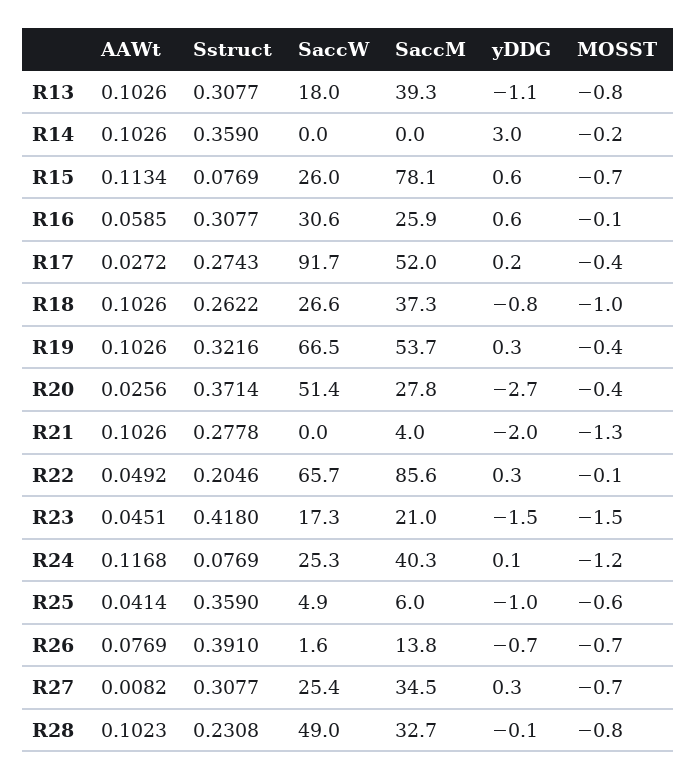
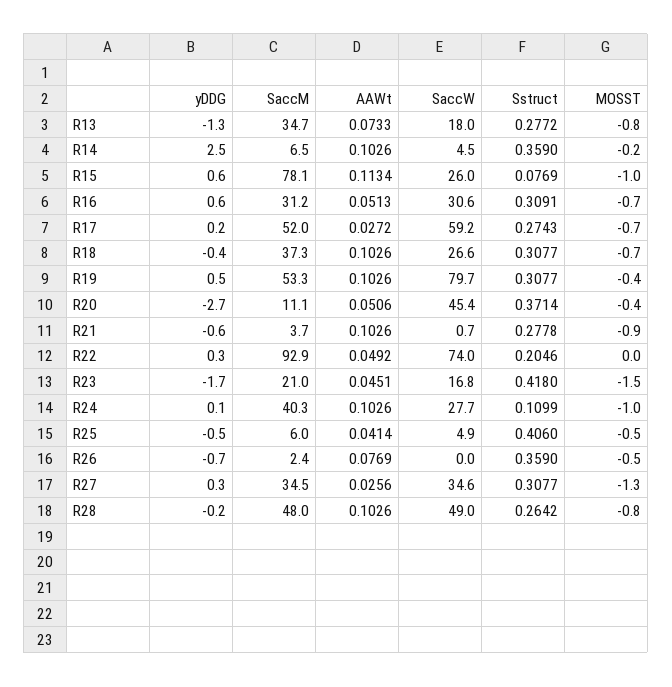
  {
    "AAWt": {
-     "R13": 0.1026,
+     "R13": 0.0733,
      "R14": 0.1026,
      "R15": 0.1134,
-     "R16": 0.0585,
+     "R16": 0.0513,
      "R17": 0.0272,
      "R18": 0.1026,
      "R19": 0.1026,
-     "R20": 0.0256,
+     "R20": 0.0506,
      "R21": 0.1026,
      "R22": 0.0492,
      "R23": 0.0451,
-     "R24": 0.1168,
+     "R24": 0.1026,
      "R25": 0.0414,
      "R26": 0.0769,
-     "R27": 0.0082,
+     "R27": 0.0256,
-     "R28": 0.1023
+     "R28": 0.1026
    },
    "Sstruct": {
-     "R13": 0.3077,
+     "R13": 0.2772,
      "R14": 0.359,
      "R15": 0.0769,
-     "R16": 0.3077,
+     "R16": 0.3091,
      "R17": 0.2743,
-     "R18": 0.2622,
+     "R18": 0.3077,
-     "R19": 0.3216,
+     "R19": 0.3077,
      "R20": 0.3714,
      "R21": 0.2778,
      "R22": 0.2046,
      "R23": 0.418,
-     "R24": 0.0769,
+     "R24": 0.1099,
-     "R25": 0.359,
+     "R25": 0.406,
-     "R26": 0.391,
+     "R26": 0.359,
      "R27": 0.3077,
-     "R28": 0.2308
+     "R28": 0.2642
    },
    "SaccW": {
      "R13": 18,
-     "R14": 0,
+     "R14": 4.5,
      "R15": 26,
      "R16": 30.6,
-     "R17": 91.7,
+     "R17": 59.2,
      "R18": 26.6,
-     "R19": 66.5,
+     "R19": 79.7,
-     "R20": 51.4,
+     "R20": 45.4,
-     "R21": 0,
+     "R21": 0.7,
-     "R22": 65.7,
+     "R22": 74,
-     "R23": 17.3,
+     "R23": 16.8,
-     "R24": 25.3,
+     "R24": 27.7,
      "R25": 4.9,
-     "R26": 1.6,
+     "R26": 0,
-     "R27": 25.4,
+     "R27": 34.6,
      "R28": 49
    },
    "SaccM": {
-     "R13": 39.3,
+     "R13": 34.7,
-     "R14": 0,
+     "R14": 6.5,
      "R15": 78.1,
-     "R16": 25.9,
+     "R16": 31.2,
      "R17": 52,
      "R18": 37.3,
-     "R19": 53.7,
+     "R19": 53.3,
-     "R20": 27.8,
+     "R20": 11.1,
-     "R21": 4,
+     "R21": 3.7,
-     "R22": 85.6,
+     "R22": 92.9,
      "R23": 21,
      "R24": 40.3,
      "R25": 6,
-     "R26": 13.8,
+     "R26": 2.4,
      "R27": 34.5,
-     "R28": 32.7
+     "R28": 48
    },
    "yDDG": {
-     "R13": -1.1,
+     "R13": -1.3,
-     "R14": 3,
+     "R14": 2.5,
      "R15": 0.6,
      "R16": 0.6,
      "R17": 0.2,
-     "R18": -0.8,
+     "R18": -0.4,
-     "R19": 0.3,
+     "R19": 0.5,
      "R20": -2.7,
-     "R21": -2,
+     "R21": -0.6,
      "R22": 0.3,
-     "R23": -1.5,
+     "R23": -1.7,
      "R24": 0.1,
-     "R25": -1,
+     "R25": -0.5,
      "R26": -0.7,
      "R27": 0.3,
-     "R28": -0.1
+     "R28": -0.2
    },
    "MOSST": {
      "R13": -0.8,
      "R14": -0.2,
-     "R15": -0.7,
+     "R15": -1,
-     "R16": -0.1,
+     "R16": -0.7,
-     "R17": -0.4,
+     "R17": -0.7,
-     "R18": -1,
+     "R18": -0.7,
      "R19": -0.4,
      "R20": -0.4,
-     "R21": -1.3,
+     "R21": -0.9,
-     "R22": -0.1,
+     "R22": 0,
      "R23": -1.5,
-     "R24": -1.2,
+     "R24": -1,
-     "R25": -0.6,
+     "R25": -0.5,
-     "R26": -0.7,
+     "R26": -0.5,
-     "R27": -0.7,
+     "R27": -1.3,
      "R28": -0.8
    }
  }

